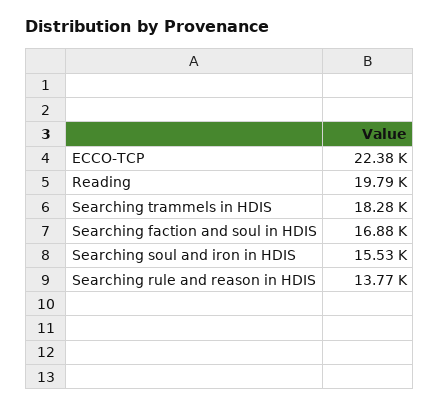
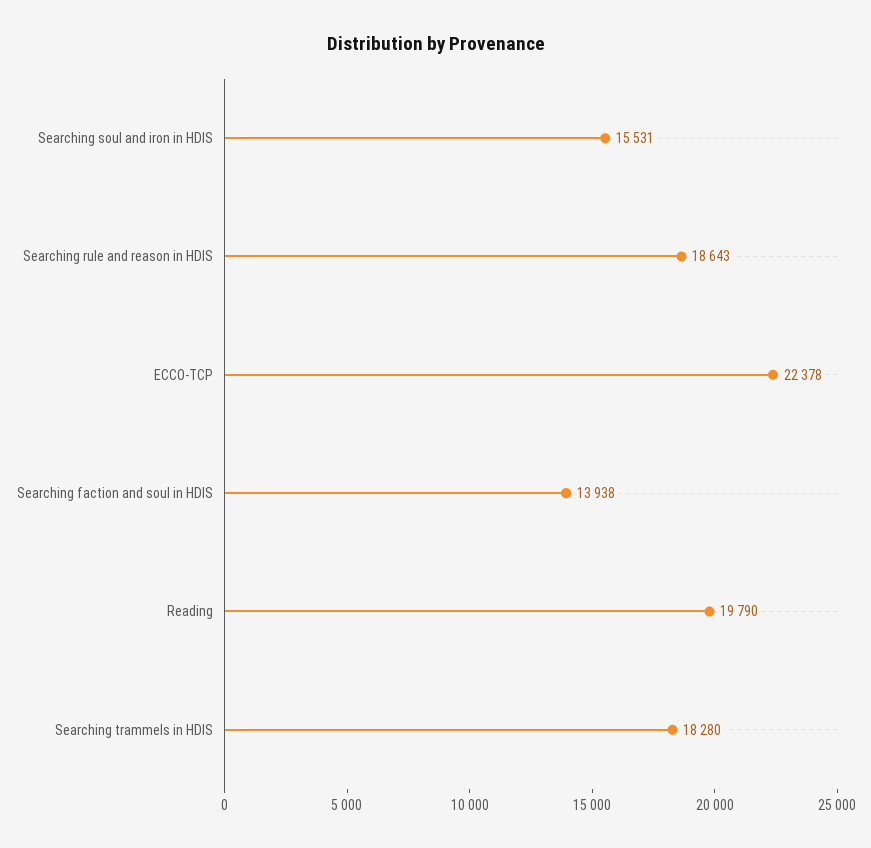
  {
    "ECCO-TCP": 22378,
    "Reading": 19790,
    "Searching trammels in HDIS": 18280,
-   "Searching faction and soul in HDIS": 16880,
+   "Searching faction and soul in HDIS": 13938,
    "Searching soul and iron in HDIS": 15531,
-   "Searching rule and reason in HDIS": 13770
+   "Searching rule and reason in HDIS": 18643
  }

